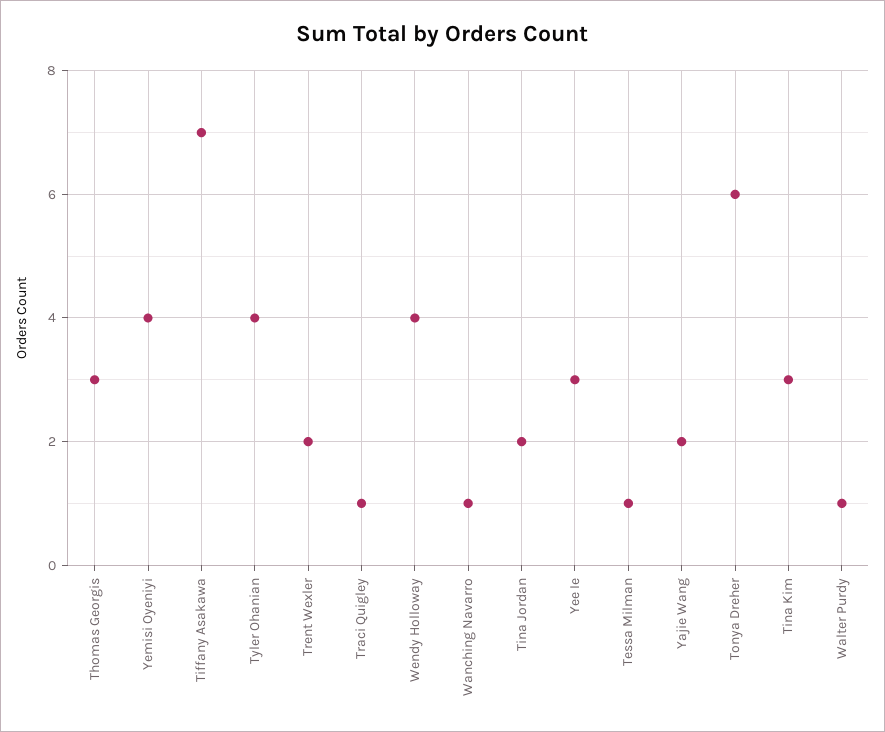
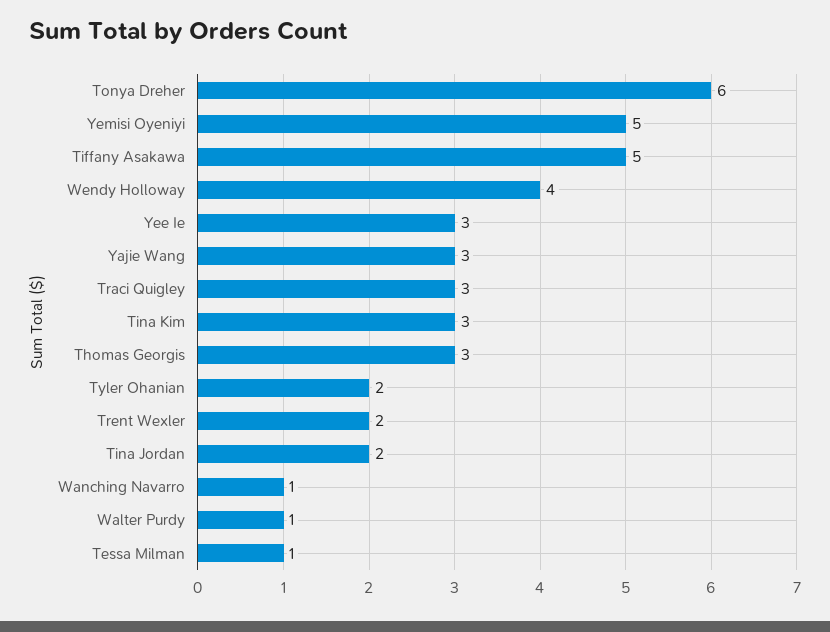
  {
    "Thomas Georgis": 3,
-   "Yemisi Oyeniyi": 4,
+   "Yemisi Oyeniyi": 5,
-   "Tiffany Asakawa": 7,
+   "Tiffany Asakawa": 5,
-   "Tyler Ohanian": 4,
+   "Tyler Ohanian": 2,
    "Trent Wexler": 2,
-   "Traci Quigley": 1,
+   "Traci Quigley": 3,
    "Wendy Holloway": 4,
    "Wanching Navarro": 1,
    "Tina Jordan": 2,
    "Yee Ie": 3,
    "Tessa Milman": 1,
-   "Yajie Wang": 2,
+   "Yajie Wang": 3,
    "Tonya Dreher": 6,
    "Tina Kim": 3,
    "Walter Purdy": 1
  }

